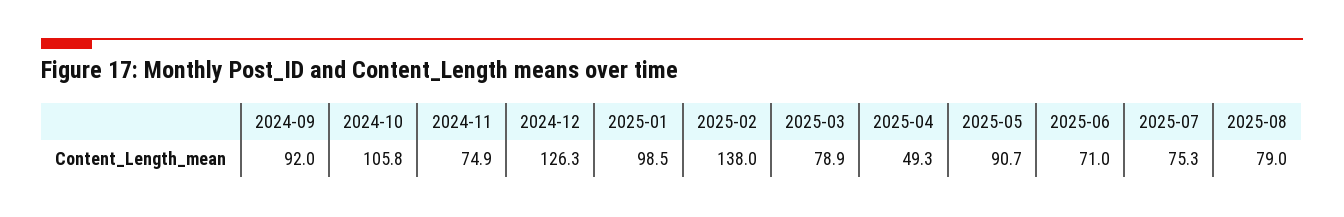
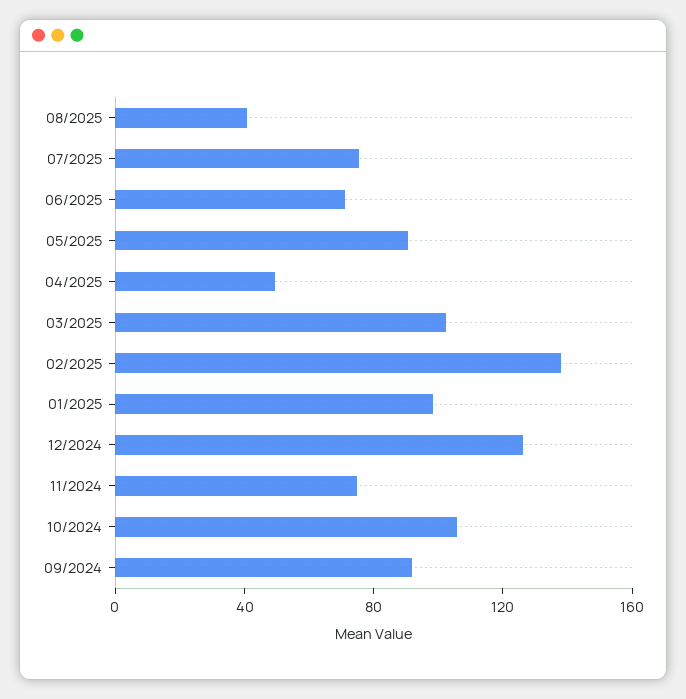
  {
    "2024-09": 92,
    "2024-10": 105.8,
    "2024-11": 74.9,
    "2024-12": 126.3,
    "2025-01": 98.5,
    "2025-02": 138,
-   "2025-03": 78.9,
+   "2025-03": 100,
    "2025-04": 49.3,
    "2025-05": 90.7,
    "2025-06": 71,
    "2025-07": 75.3,
-   "2025-08": 79
+   "2025-08": 40
  }

